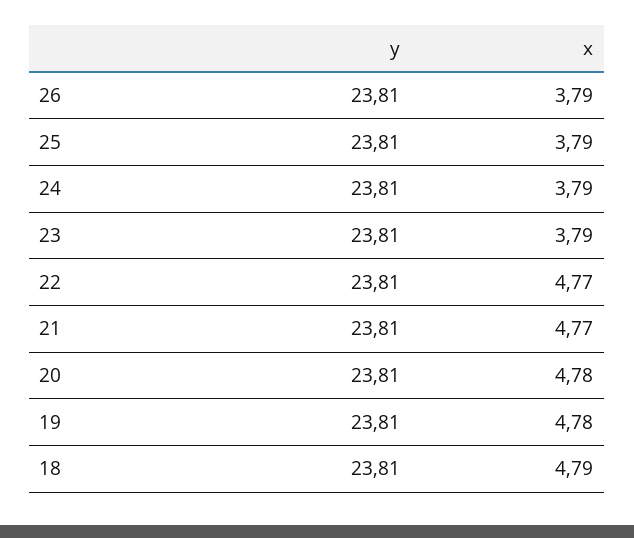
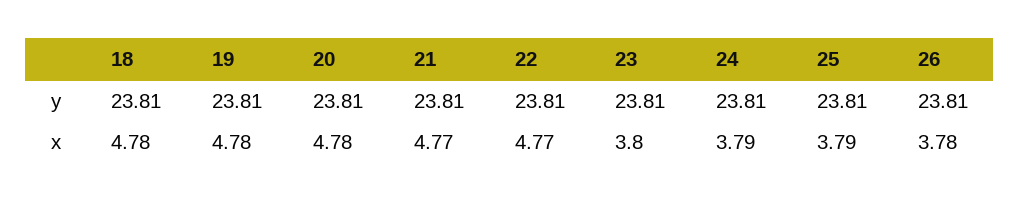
  {
    "y": {
      "26": 23.81,
      "25": 23.81,
      "24": 23.81,
      "23": 23.81,
      "22": 23.81,
      "21": 23.81,
      "20": 23.81,
      "19": 23.81,
      "18": 23.81
    },
    "x": {
-     "26": 3.79,
+     "26": 3.78,
      "25": 3.79,
      "24": 3.79,
-     "23": 3.79,
+     "23": 3.8,
      "22": 4.77,
      "21": 4.77,
      "20": 4.78,
      "19": 4.78,
-     "18": 4.79
+     "18": 4.78
    }
  }

